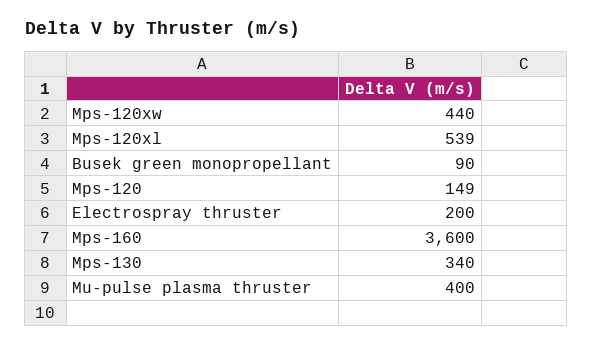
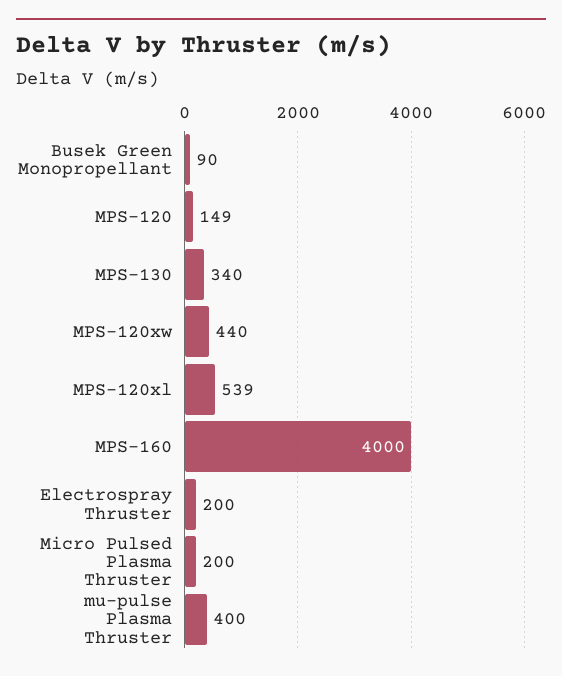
  {
    "Mps-120xw": 440,
    "Mps-120xl": 539,
    "Busek green monopropellant": 90,
    "Mps-120": 149,
    "Electrospray thruster": 200,
-   "Mps-160": 3600,
+   "Mps-160": 4000,
    "Mps-130": 340,
-   "Mu-pulse plasma thruster": 400
+   "Mu-pulse plasma thruster": 400,
+   "Micro Pulsed Plasma Thruster": 200
  }

